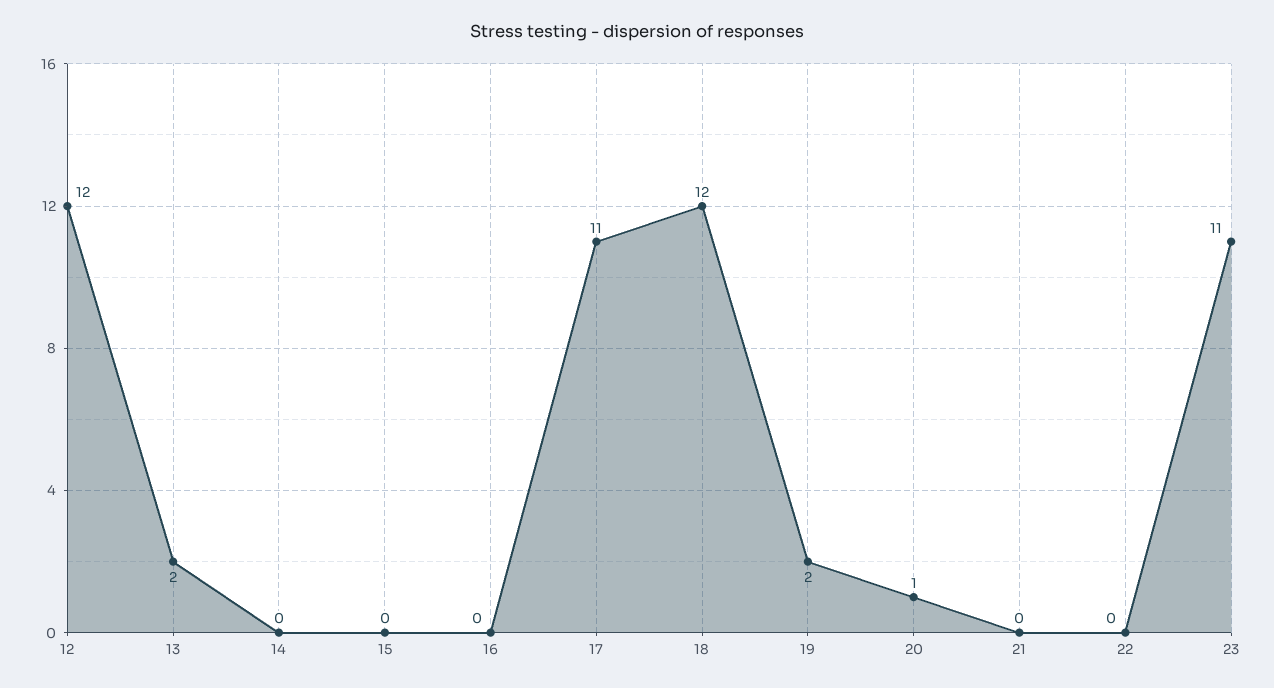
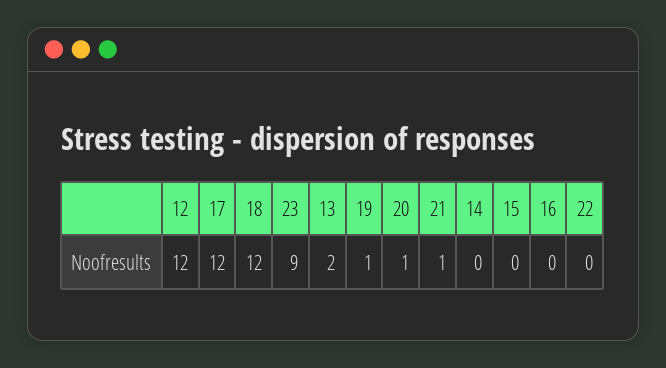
  {
    "12": 12,
    "13": 2,
    "14": 0,
    "15": 0,
    "16": 0,
-   "17": 11,
+   "17": 12,
    "18": 12,
-   "19": 2,
+   "19": 1,
    "20": 1,
-   "21": 0,
+   "21": 1,
    "22": 0,
-   "23": 11
+   "23": 9
  }

